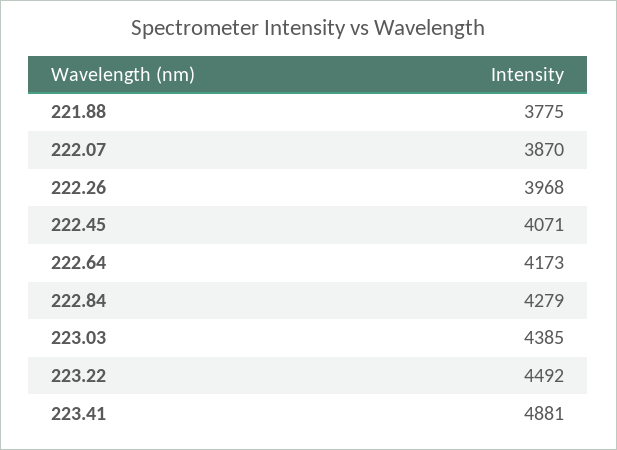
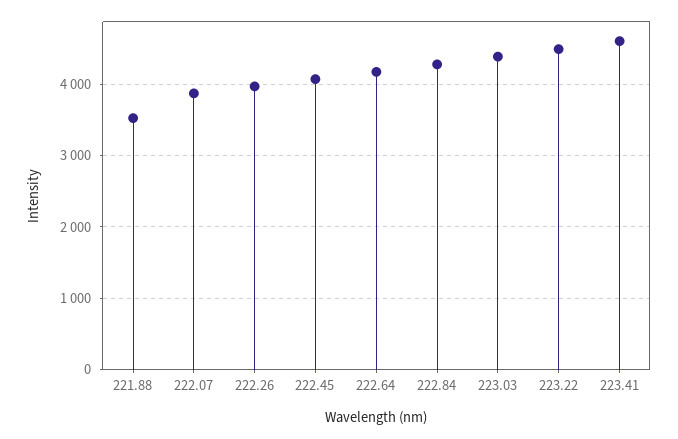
  {
-   "221.88": 3775,
+   "221.88": 3500,
    "222.07": 3870,
    "222.26": 3968,
    "222.45": 4071,
    "222.64": 4173,
    "222.84": 4279,
    "223.03": 4385,
    "223.22": 4492,
-   "223.41": 4881
+   "223.41": 4600
  }

